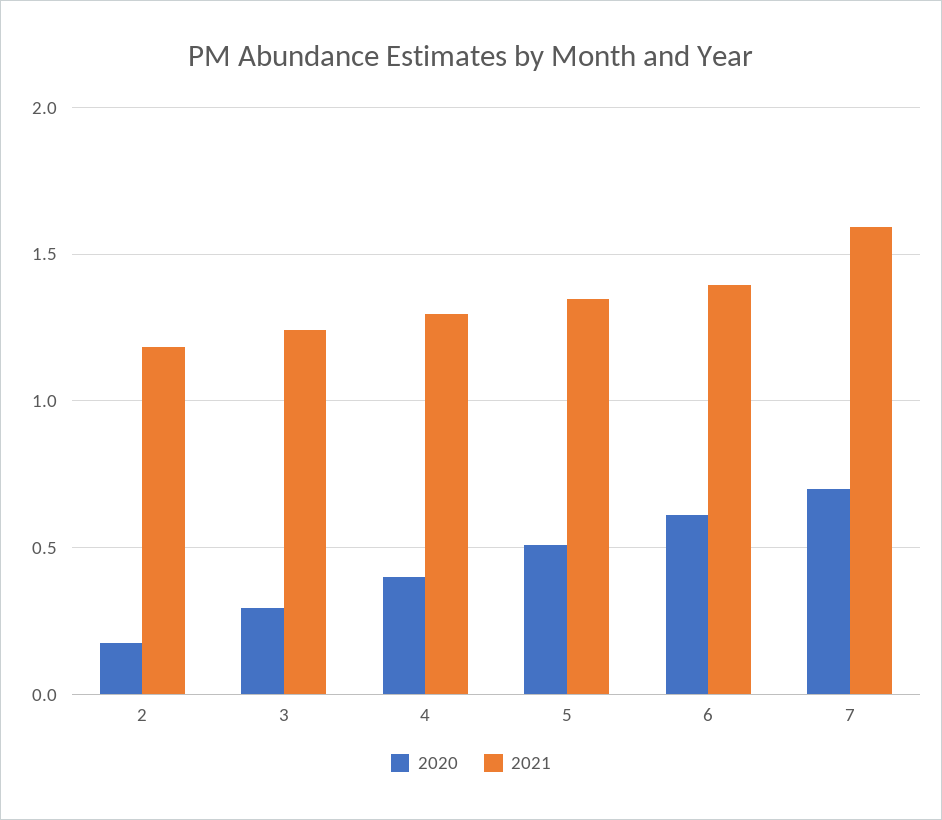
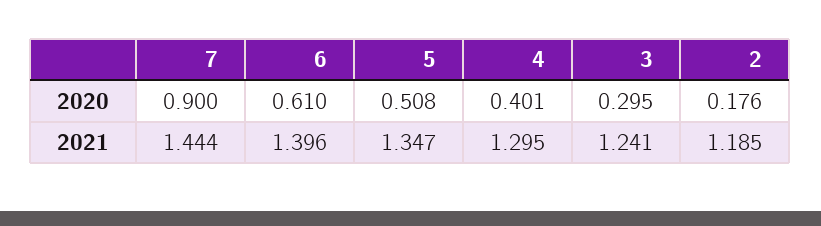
  {
    "2020": {
      "2": 0.176,
      "3": 0.295,
      "4": 0.401,
      "5": 0.508,
      "6": 0.61,
-     "7": 0.7
+     "7": 0.9
    },
    "2021": {
      "2": 1.185,
      "3": 1.241,
      "4": 1.295,
      "5": 1.347,
      "6": 1.396,
-     "7": 1.6
+     "7": 1.444
    }
  }

